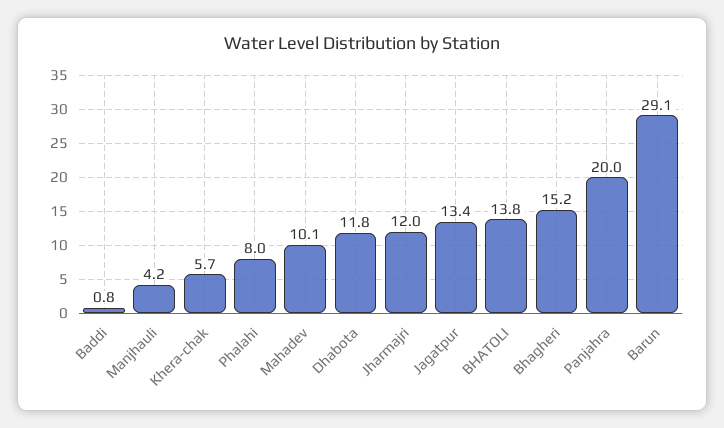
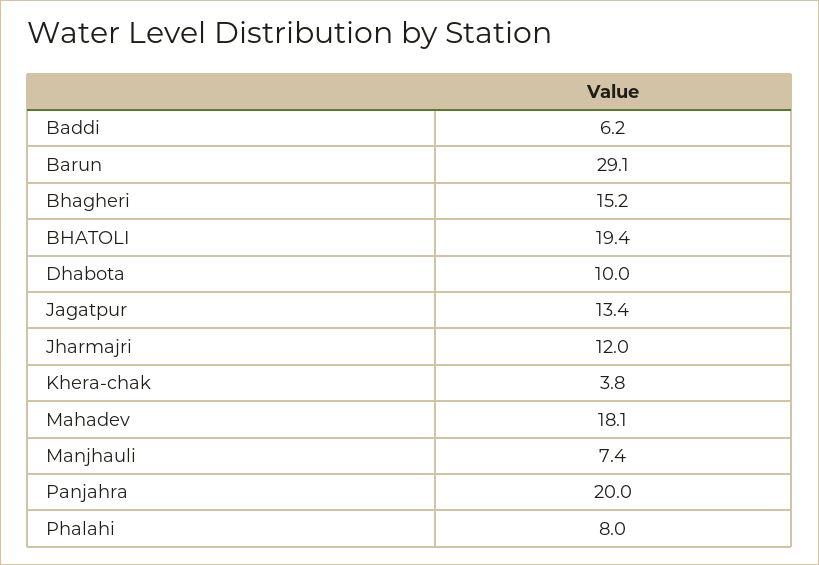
  {
-   "Baddi": 0.8,
+   "Baddi": 6.2,
-   "Manjhauli": 4.2,
+   "Manjhauli": 7.4,
-   "Khera-chak": 5.7,
+   "Khera-chak": 3.8,
    "Phalahi": 8,
-   "Mahadev": 10.1,
+   "Mahadev": 18.1,
-   "Dhabota": 11.8,
+   "Dhabota": 10,
    "Jharmajri": 12,
    "Jagatpur": 13.4,
-   "BHATOLI": 13.8,
+   "BHATOLI": 19.4,
    "Bhagheri": 15.2,
    "Panjahra": 20,
    "Barun": 29.1
  }

